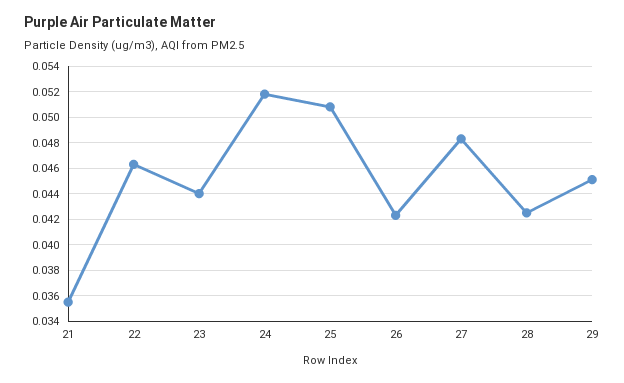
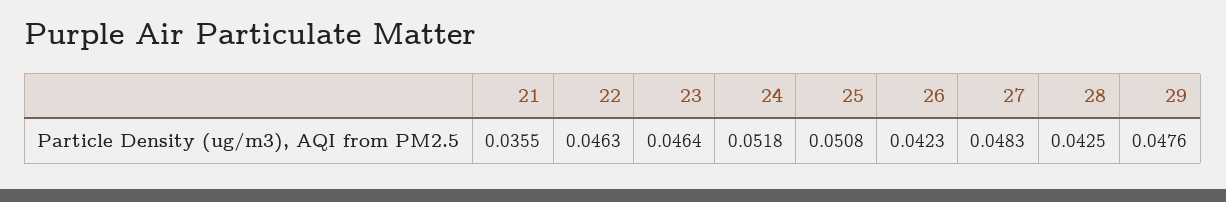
  {
    "21": 0.0355,
    "22": 0.0463,
-   "23": 0.044,
+   "23": 0.0464,
    "24": 0.0518,
    "25": 0.0508,
    "26": 0.0423,
    "27": 0.0483,
    "28": 0.0425,
-   "29": 0.045
+   "29": 0.0476
  }

